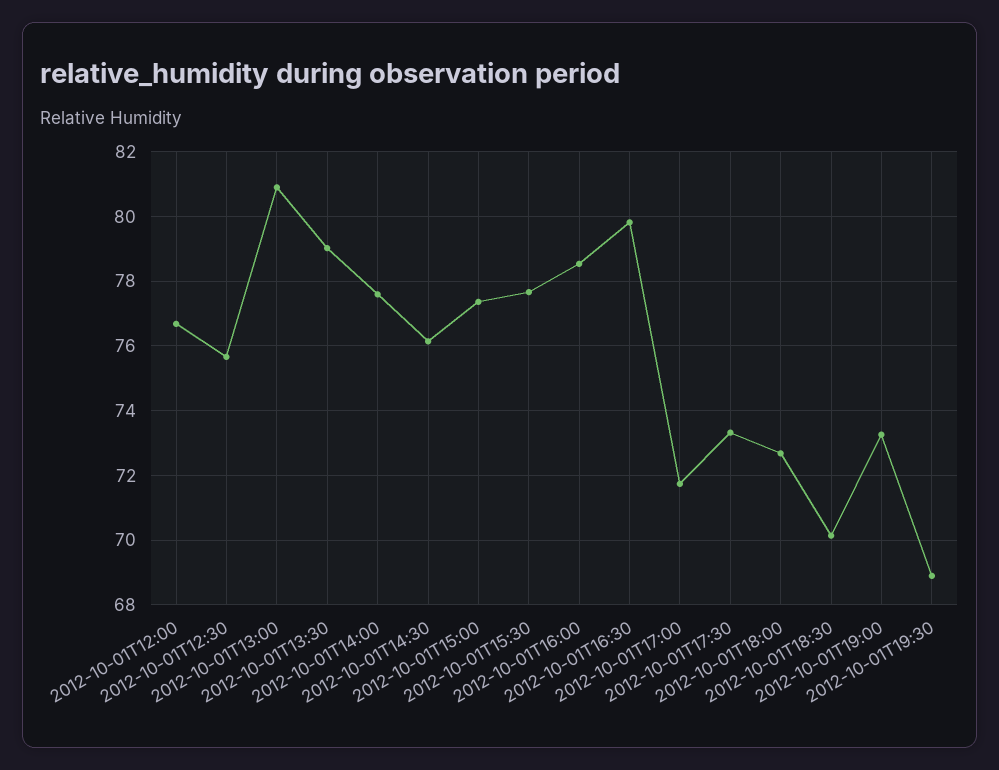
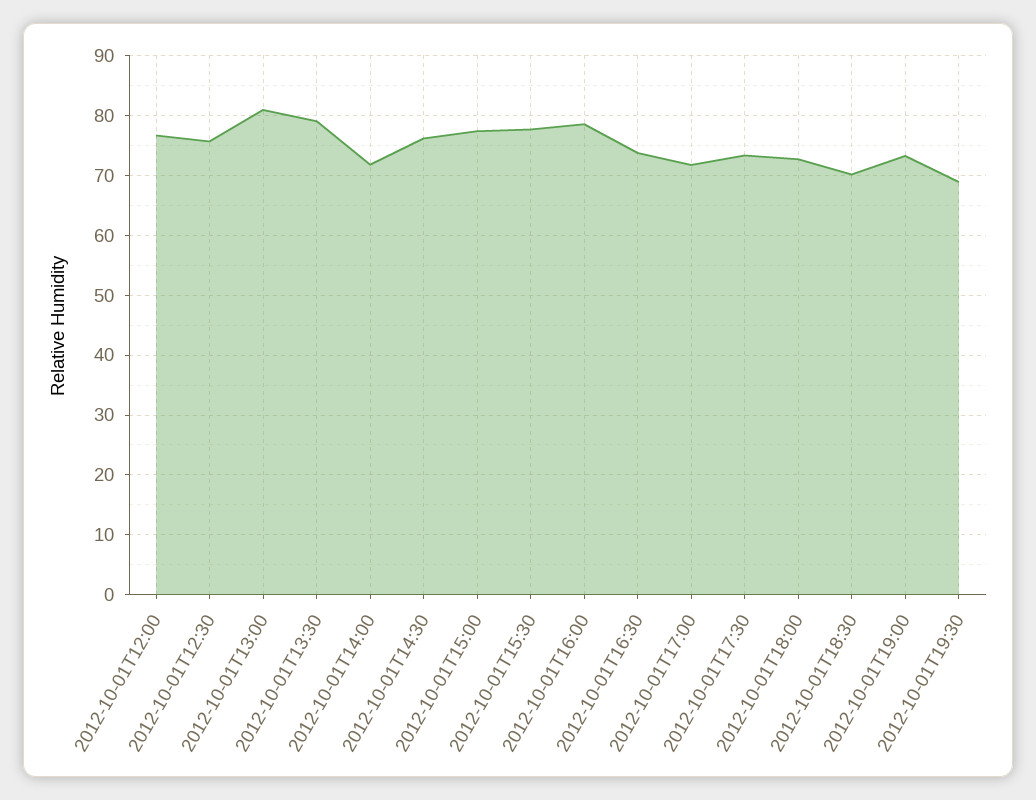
  {
    "2012-10-01T12:00": 76.6,
    "2012-10-01T12:30": 75.6,
    "2012-10-01T13:00": 81,
    "2012-10-01T13:30": 79,
-   "2012-10-01T14:00": 77.6,
+   "2012-10-01T14:00": 72,
    "2012-10-01T14:30": 76.2,
    "2012-10-01T15:00": 77.4,
    "2012-10-01T15:30": 77.6,
    "2012-10-01T16:00": 78.6,
-   "2012-10-01T16:30": 79.8,
+   "2012-10-01T16:30": 74,
    "2012-10-01T17:00": 71.8,
    "2012-10-01T17:30": 73.4,
    "2012-10-01T18:00": 72.6,
    "2012-10-01T18:30": 70.2,
    "2012-10-01T19:00": 73.2,
    "2012-10-01T19:30": 68.8
  }

